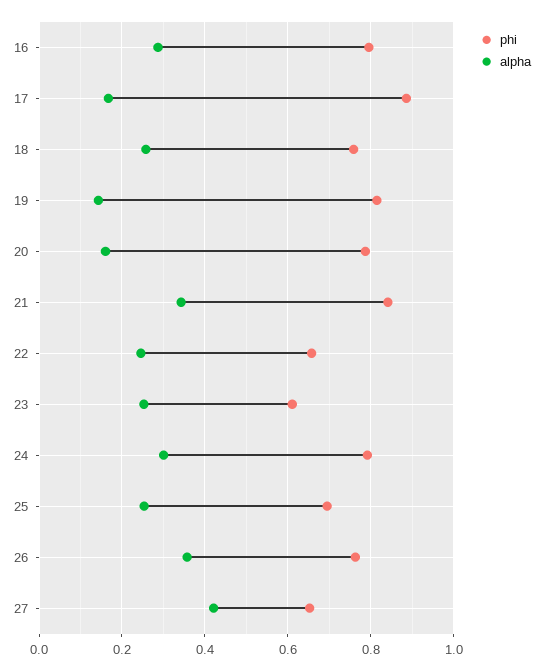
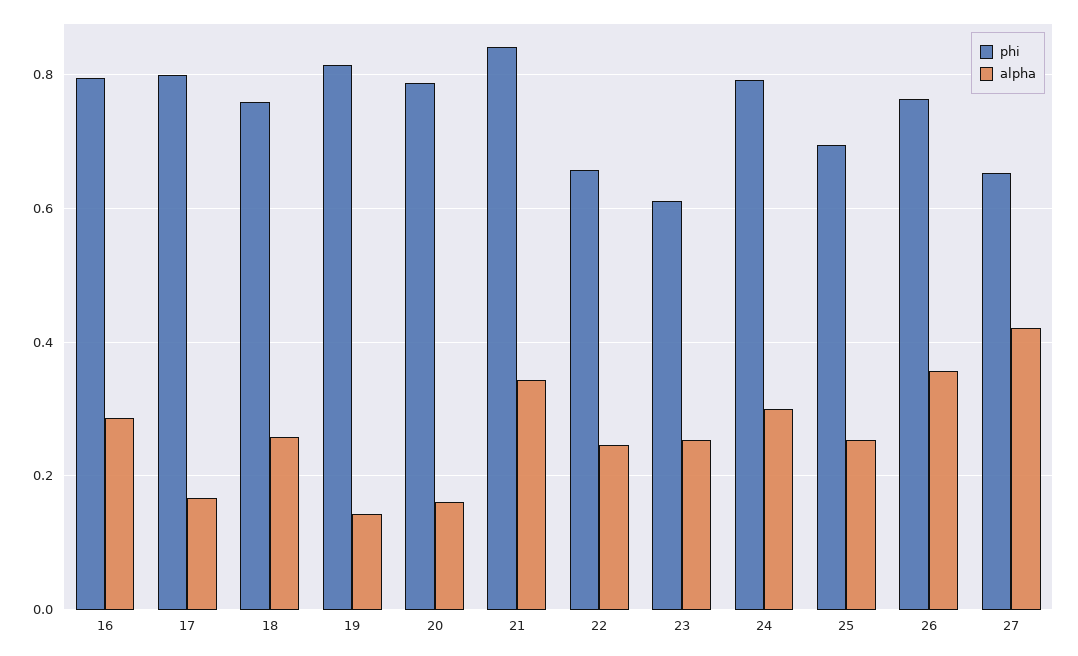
  {
    "phi": {
      "16": 0.8,
-     "17": 0.88,
+     "17": 0.8,
      "18": 0.76,
      "19": 0.82,
      "20": 0.78,
      "21": 0.84,
      "22": 0.66,
      "23": 0.62,
      "24": 0.8,
      "25": 0.7,
      "26": 0.76,
      "27": 0.66
    },
    "alpha": {
      "16": 0.28,
      "17": 0.16,
      "18": 0.26,
      "19": 0.14,
      "20": 0.16,
      "21": 0.34,
      "22": 0.24,
      "23": 0.26,
      "24": 0.3,
      "25": 0.26,
      "26": 0.36,
      "27": 0.42
    }
  }

